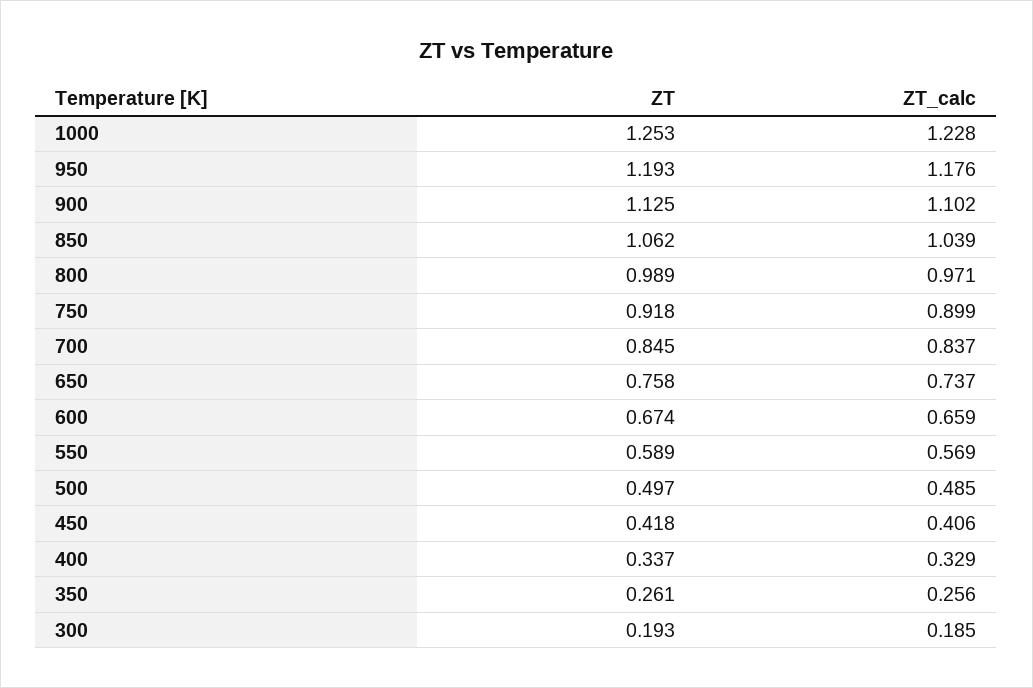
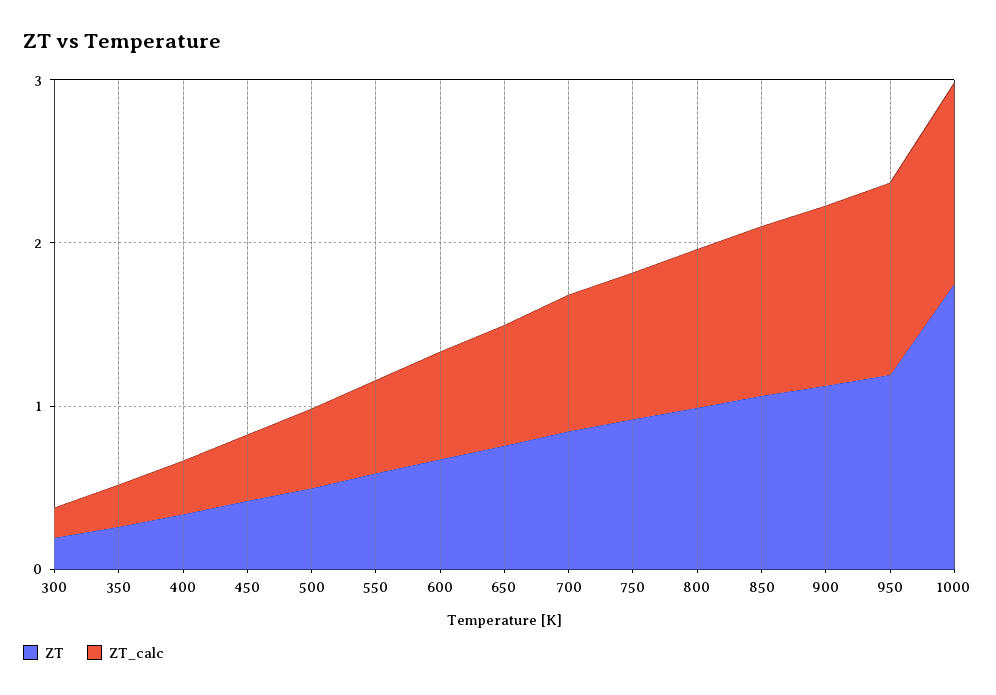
  {
    "ZT": {
-     "1000": 1.253,
+     "1000": 1.8,
      "950": 1.193,
      "900": 1.125,
      "850": 1.062,
      "800": 0.989,
      "750": 0.918,
      "700": 0.845,
      "650": 0.758,
      "600": 0.674,
      "550": 0.589,
      "500": 0.497,
      "450": 0.418,
      "400": 0.337,
      "350": 0.261,
      "300": 0.193
    },
    "ZT_calc": {
      "1000": 1.228,
      "950": 1.176,
      "900": 1.102,
      "850": 1.039,
      "800": 0.971,
      "750": 0.899,
      "700": 0.837,
      "650": 0.737,
      "600": 0.659,
      "550": 0.569,
      "500": 0.485,
      "450": 0.406,
      "400": 0.329,
      "350": 0.256,
      "300": 0.185
    }
  }

